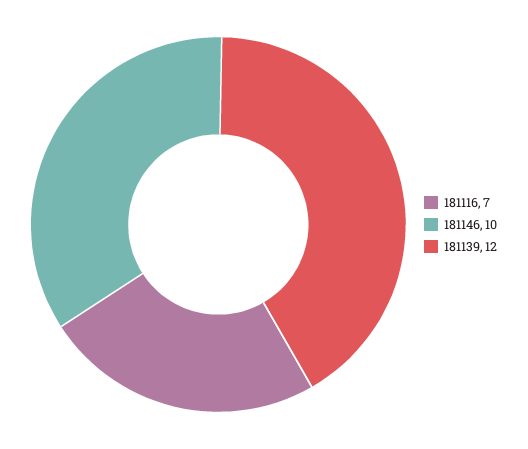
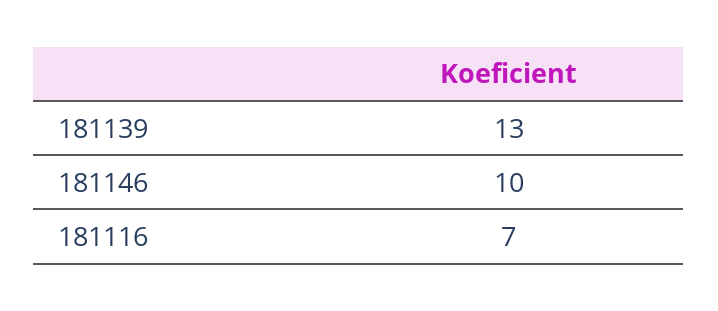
  {
    "181116": 7,
    "181146": 10,
-   "181139": 12
+   "181139": 13
  }

